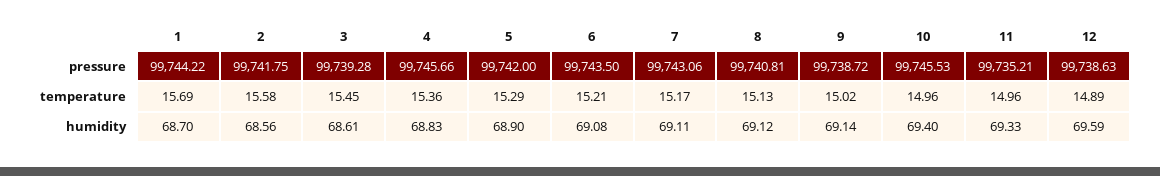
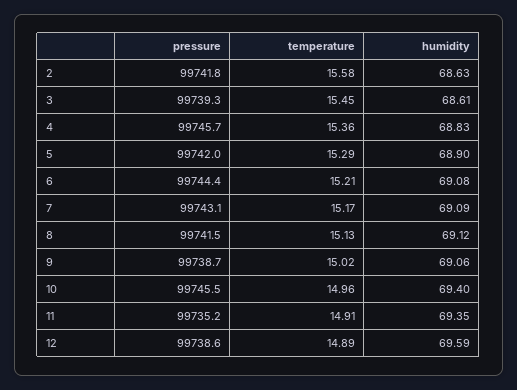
  {
-   "1": {
-     "pressure": 99744.22,
-     "temperature": 15.69,
-     "humidity": 68.7
-   },
    "2": {
      "pressure": 99741.75,
      "temperature": 15.58,
-     "humidity": 68.56
+     "humidity": 68.63
    },
    "3": {
      "pressure": 99739.28,
      "temperature": 15.45,
      "humidity": 68.61
    },
    "4": {
      "pressure": 99745.66,
      "temperature": 15.36,
      "humidity": 68.83
    },
    "5": {
      "pressure": 99742,
      "temperature": 15.29,
      "humidity": 68.9
    },
    "6": {
-     "pressure": 99743.5,
+     "pressure": 99744.4,
      "temperature": 15.21,
      "humidity": 69.08
    },
    "7": {
      "pressure": 99743.06,
      "temperature": 15.17,
-     "humidity": 69.11
+     "humidity": 69.09
    },
    "8": {
-     "pressure": 99740.81,
+     "pressure": 99741.5,
      "temperature": 15.13,
      "humidity": 69.12
    },
    "9": {
      "pressure": 99738.72,
      "temperature": 15.02,
-     "humidity": 69.14
+     "humidity": 69.06
    },
    "10": {
      "pressure": 99745.53,
      "temperature": 14.96,
      "humidity": 69.4
    },
    "11": {
      "pressure": 99735.21,
-     "temperature": 14.96,
+     "temperature": 14.91,
-     "humidity": 69.33
+     "humidity": 69.35
    },
    "12": {
      "pressure": 99738.63,
      "temperature": 14.89,
      "humidity": 69.59
    }
  }

